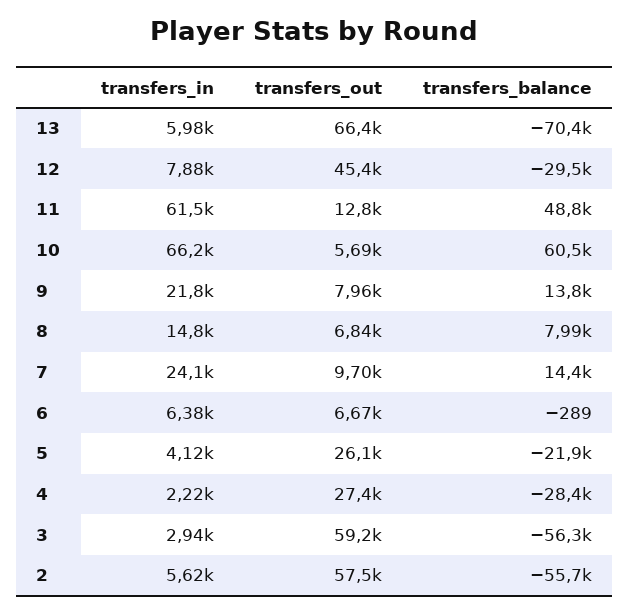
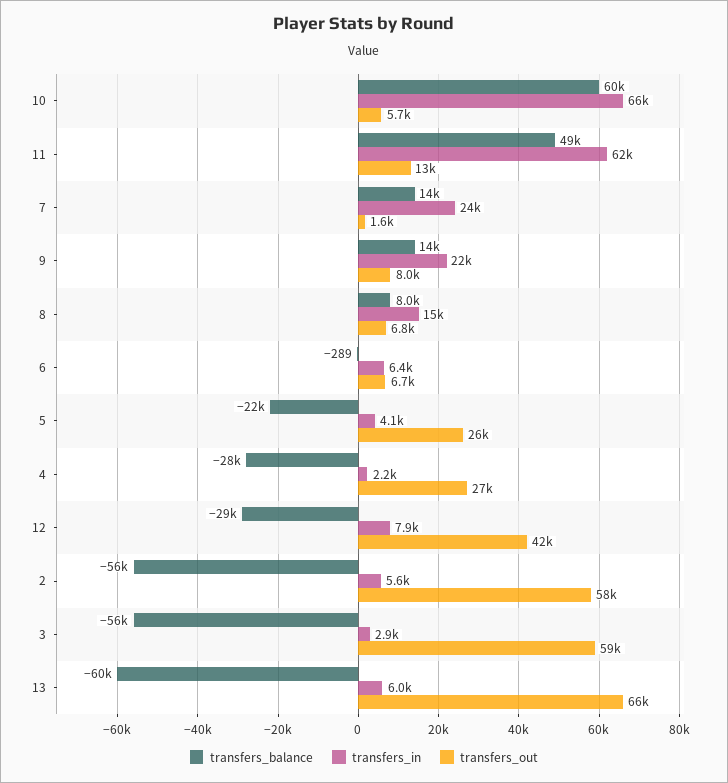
  {
    "transfers_in": {
      "13": 5980,
      "12": 7880,
      "11": 61500,
      "10": 66200,
      "9": 21800,
      "8": 14800,
      "7": 24100,
      "6": 6380,
      "5": 4120,
      "4": 2220,
      "3": 2940,
      "2": 5620
    },
    "transfers_out": {
      "13": 66400,
-     "12": 45400,
+     "12": 42000,
      "11": 12800,
      "10": 5690,
      "9": 7960,
      "8": 6840,
-     "7": 9700,
+     "7": 1600,
      "6": 6670,
      "5": 26100,
      "4": 27400,
      "3": 59200,
      "2": 57500
    },
    "transfers_balance": {
-     "13": -70400,
+     "13": -60000,
      "12": -29500,
      "11": 48800,
      "10": 60500,
      "9": 13800,
      "8": 7990,
      "7": 14400,
      "6": -289,
      "5": -21900,
      "4": -28400,
      "3": -56300,
      "2": -55700
    }
  }

